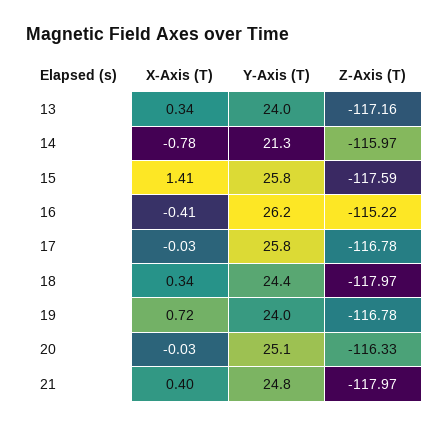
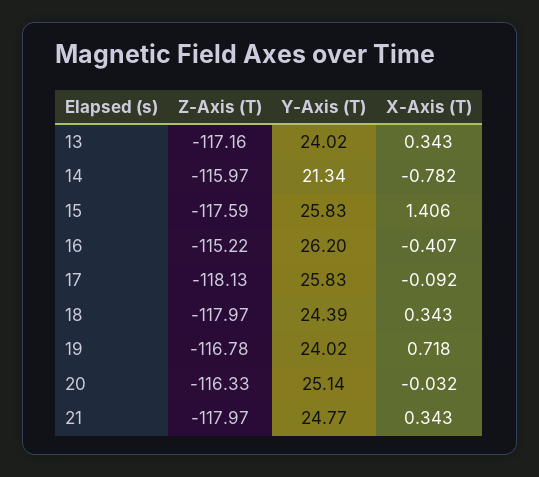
  {
    "X-Axis (T)": {
      "13": 0.343,
      "14": -0.782,
      "15": 1.406,
      "16": -0.407,
-     "17": -0.03,
+     "17": -0.092,
      "18": 0.343,
      "19": 0.718,
      "20": -0.032,
-     "21": 0.4
+     "21": 0.343
    },
    "Y-Axis (T)": {
      "13": 24.02,
      "14": 21.34,
      "15": 25.83,
      "16": 26.2,
      "17": 25.83,
      "18": 24.39,
      "19": 24.02,
      "20": 25.14,
      "21": 24.77
    },
    "Z-Axis (T)": {
      "13": -117.16,
      "14": -115.97,
      "15": -117.59,
      "16": -115.22,
-     "17": -116.78,
+     "17": -118.13,
      "18": -117.97,
      "19": -116.78,
      "20": -116.33,
      "21": -117.97
    }
  }

